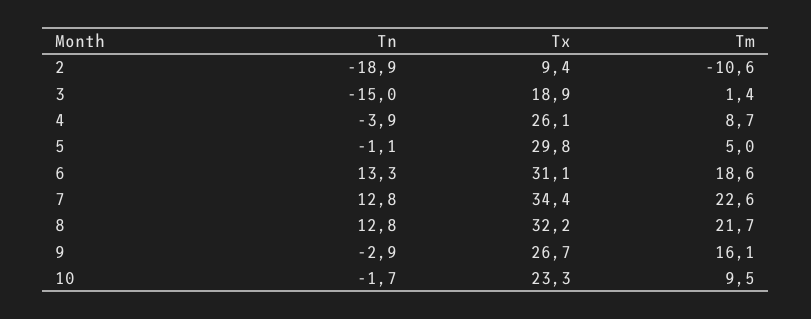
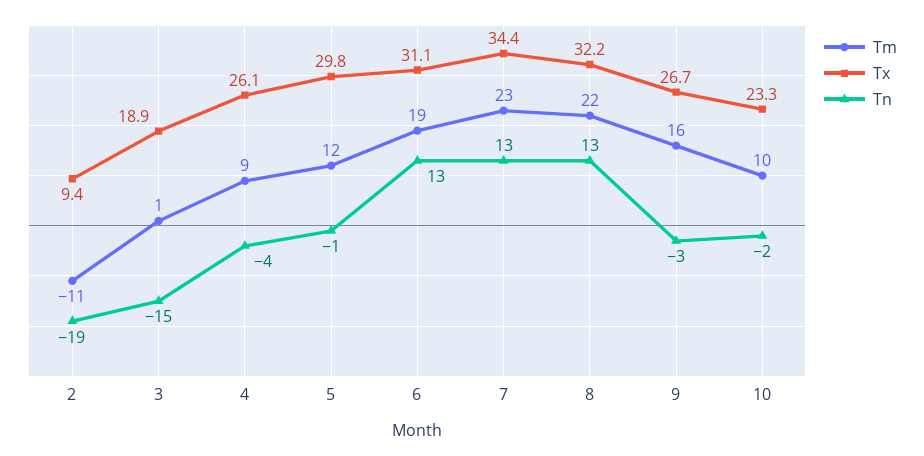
  {
    "Tn": {
      "2": -18.9,
      "3": -15,
      "4": -3.9,
      "5": -1.1,
      "6": 13.3,
      "7": 12.8,
      "8": 12.8,
      "9": -2.9,
      "10": -1.7
    },
    "Tx": {
      "2": 9.4,
      "3": 18.9,
      "4": 26.1,
      "5": 29.8,
      "6": 31.1,
      "7": 34.4,
      "8": 32.2,
      "9": 26.7,
      "10": 23.3
    },
    "Tm": {
      "2": -10.6,
      "3": 1.4,
      "4": 8.7,
-     "5": 5,
+     "5": 12,
      "6": 18.6,
      "7": 22.6,
      "8": 21.7,
      "9": 16.1,
      "10": 9.5
    }
  }

